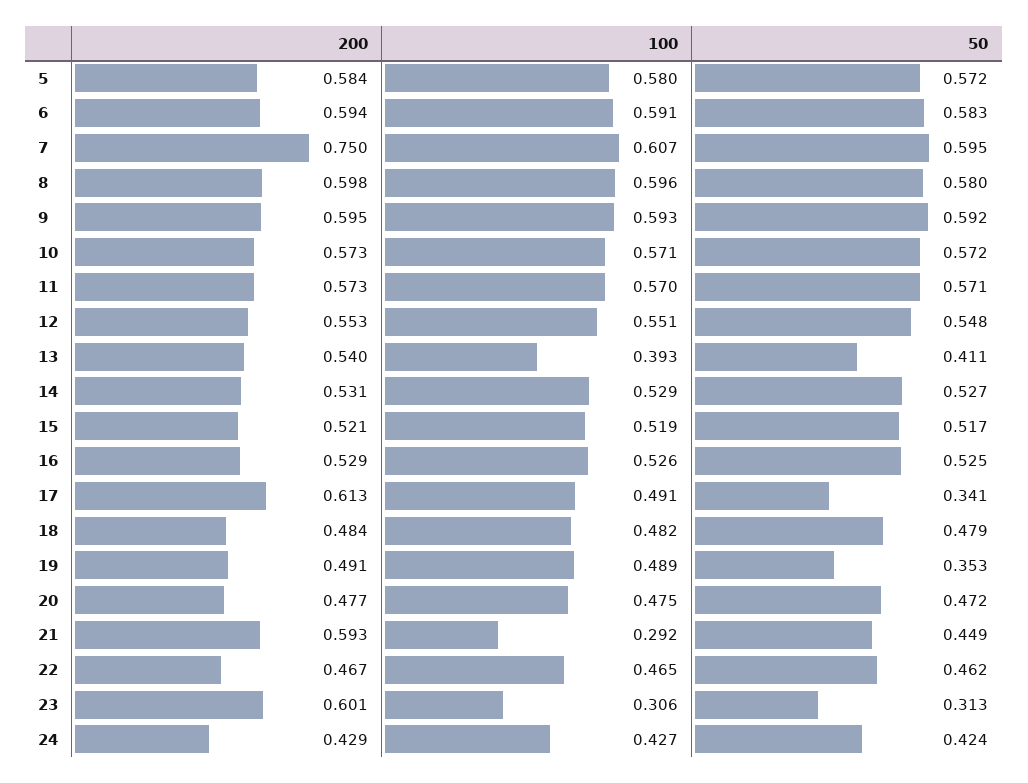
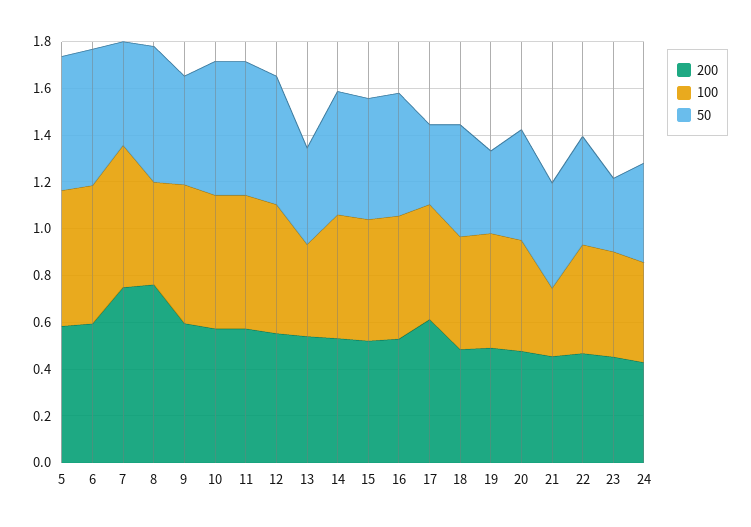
  {
    "200": {
      "5": 0.584,
      "6": 0.594,
      "7": 0.75,
-     "8": 0.598,
+     "8": 0.75,
      "9": 0.595,
      "10": 0.573,
      "11": 0.573,
      "12": 0.553,
      "13": 0.54,
      "14": 0.531,
      "15": 0.521,
      "16": 0.529,
      "17": 0.613,
      "18": 0.484,
      "19": 0.491,
      "20": 0.477,
-     "21": 0.593,
+     "21": 0.45,
      "22": 0.467,
-     "23": 0.601,
+     "23": 0.45,
      "24": 0.429
    },
    "100": {
      "5": 0.58,
      "6": 0.591,
      "7": 0.607,
-     "8": 0.596,
+     "8": 0.45,
      "9": 0.593,
      "10": 0.571,
      "11": 0.57,
      "12": 0.551,
      "13": 0.393,
      "14": 0.529,
      "15": 0.519,
      "16": 0.526,
      "17": 0.491,
      "18": 0.482,
      "19": 0.489,
      "20": 0.475,
      "21": 0.292,
      "22": 0.465,
-     "23": 0.306,
+     "23": 0.45,
      "24": 0.427
    },
    "50": {
      "5": 0.572,
      "6": 0.583,
-     "7": 0.595,
+     "7": 0.45,
      "8": 0.58,
-     "9": 0.592,
+     "9": 0.45,
      "10": 0.572,
      "11": 0.571,
      "12": 0.548,
      "13": 0.411,
      "14": 0.527,
      "15": 0.517,
      "16": 0.525,
      "17": 0.341,
      "18": 0.479,
      "19": 0.353,
      "20": 0.472,
      "21": 0.449,
      "22": 0.462,
      "23": 0.313,
      "24": 0.424
    }
  }

